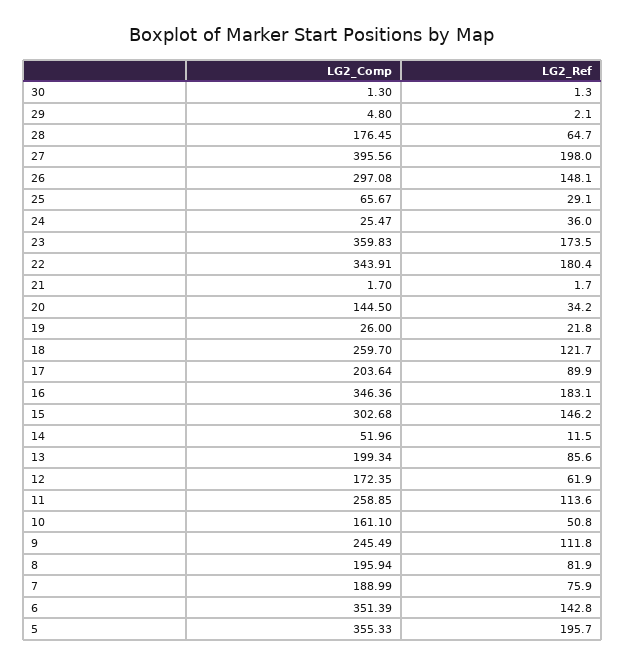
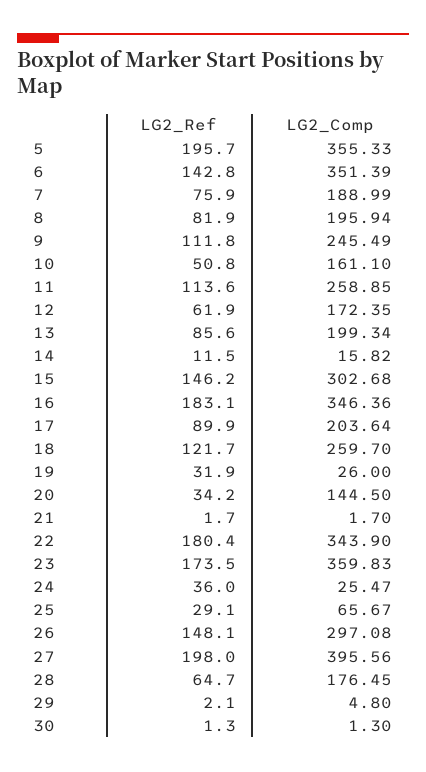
  {
    "LG2_Comp": {
      "30": 1.3,
      "29": 4.8,
      "28": 176.45,
      "27": 395.56,
      "26": 297.08,
      "25": 65.67,
      "24": 25.47,
      "23": 359.83,
-     "22": 343.91,
+     "22": 343.9,
      "21": 1.7,
      "20": 144.5,
      "19": 26,
      "18": 259.7,
      "17": 203.64,
      "16": 346.36,
      "15": 302.68,
-     "14": 51.96,
+     "14": 15.82,
      "13": 199.34,
      "12": 172.35,
      "11": 258.85,
      "10": 161.1,
      "9": 245.49,
      "8": 195.94,
      "7": 188.99,
      "6": 351.39,
      "5": 355.33
    },
    "LG2_Ref": {
      "30": 1.3,
      "29": 2.1,
      "28": 64.7,
      "27": 198,
      "26": 148.1,
      "25": 29.1,
      "24": 36,
      "23": 173.5,
      "22": 180.4,
      "21": 1.7,
      "20": 34.2,
-     "19": 21.8,
+     "19": 31.9,
      "18": 121.7,
      "17": 89.9,
      "16": 183.1,
      "15": 146.2,
      "14": 11.5,
      "13": 85.6,
      "12": 61.9,
      "11": 113.6,
      "10": 50.8,
      "9": 111.8,
      "8": 81.9,
      "7": 75.9,
      "6": 142.8,
      "5": 195.7
    }
  }

